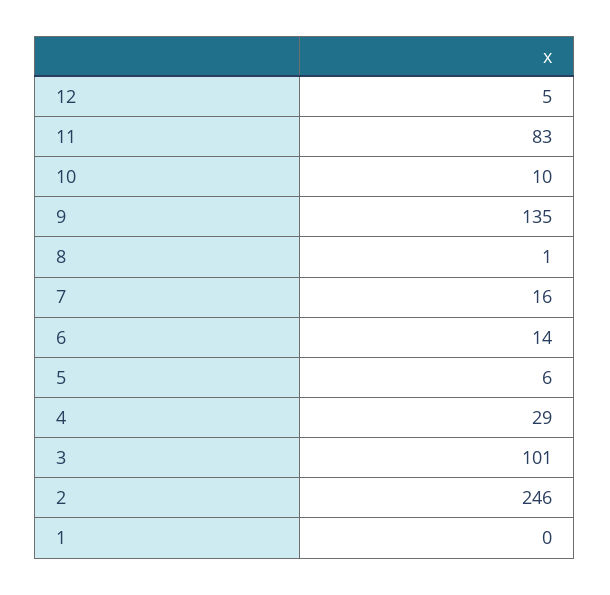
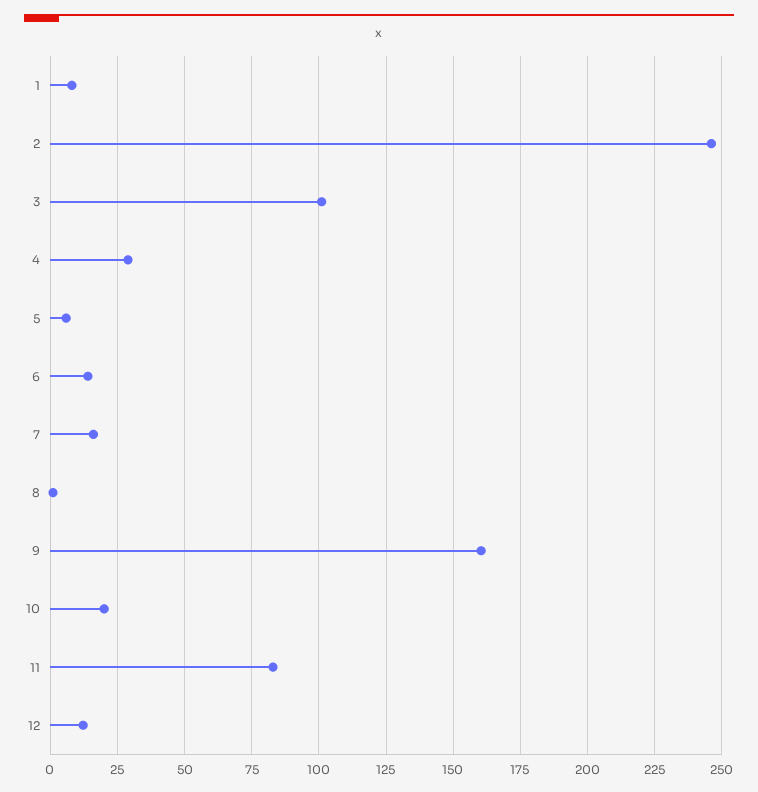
  {
-   "12": 5,
+   "12": 12.5,
    "11": 83,
-   "10": 10,
+   "10": 20,
-   "9": 135,
+   "9": 160,
    "8": 1,
    "7": 16,
    "6": 14,
    "5": 6,
    "4": 29,
    "3": 101,
    "2": 246,
-   "1": 0
+   "1": 7.5
  }

